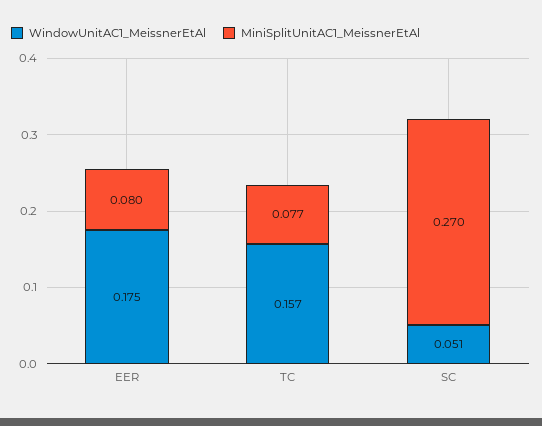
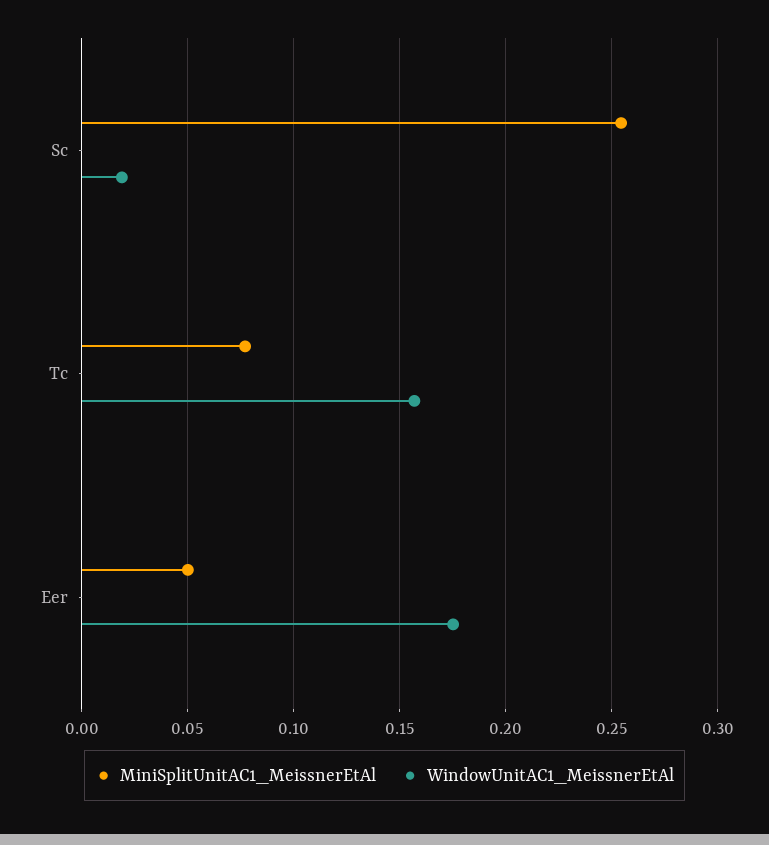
  {
    "WindowUnitAC1_MeissnerEtAl": {
      "EER": 0.175,
      "TC": 0.157,
-     "SC": 0.051
+     "SC": 0.02
    },
    "MiniSplitUnitAC1_MeissnerEtAl": {
-     "EER": 0.08,
+     "EER": 0.05,
      "TC": 0.077,
-     "SC": 0.27
+     "SC": 0.255
    }
  }

